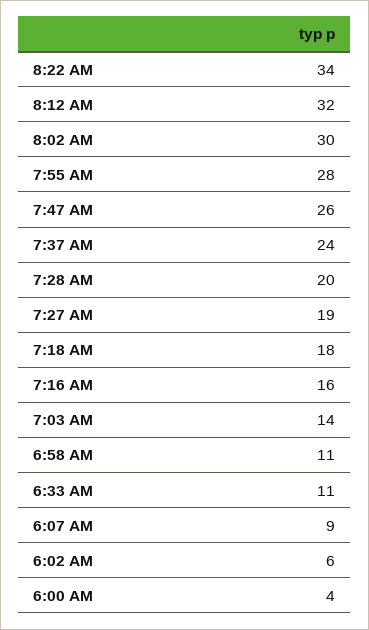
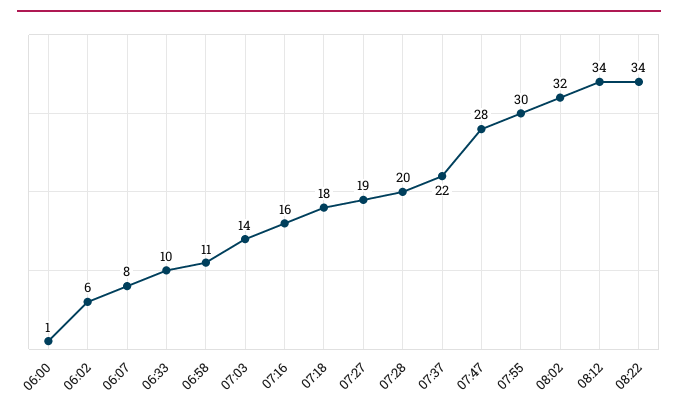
  {
    "8:22 AM": 34,
-   "8:12 AM": 32,
+   "8:12 AM": 34,
-   "8:02 AM": 30,
+   "8:02 AM": 32,
-   "7:55 AM": 28,
+   "7:55 AM": 30,
-   "7:47 AM": 26,
+   "7:47 AM": 28,
-   "7:37 AM": 24,
+   "7:37 AM": 22,
    "7:28 AM": 20,
    "7:27 AM": 19,
    "7:18 AM": 18,
    "7:16 AM": 16,
    "7:03 AM": 14,
    "6:58 AM": 11,
-   "6:33 AM": 11,
+   "6:33 AM": 10,
-   "6:07 AM": 9,
+   "6:07 AM": 8,
    "6:02 AM": 6,
-   "6:00 AM": 4
+   "6:00 AM": 1
  }

